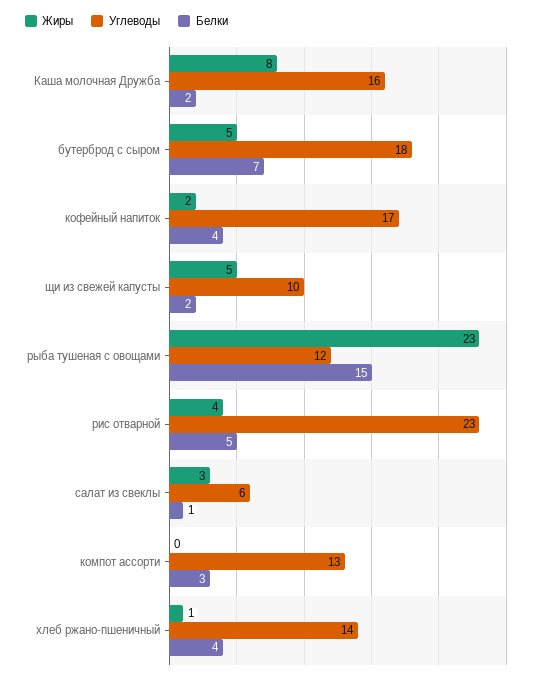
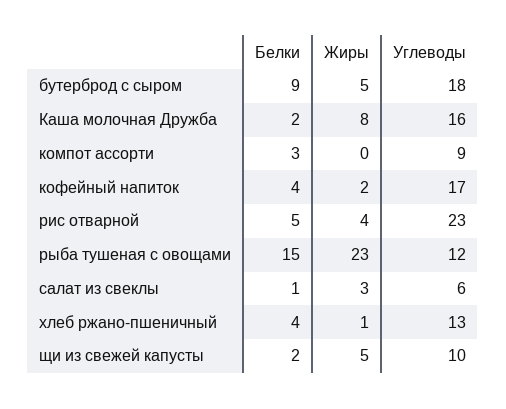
  {
    "Жиры": {
      "Каша молочная Дружба": 8,
      "бутерброд с сыром": 5,
      "кофейный напиток": 2,
      "щи из свежей капусты": 5,
      "рыба тушеная с овощами": 23,
      "рис отварной": 4,
      "салат из свеклы": 3,
      "компот ассорти": 0,
      "хлеб ржано-пшеничный": 1
    },
    "Углеводы": {
      "Каша молочная Дружба": 16,
      "бутерброд с сыром": 18,
      "кофейный напиток": 17,
      "щи из свежей капусты": 10,
      "рыба тушеная с овощами": 12,
      "рис отварной": 23,
      "салат из свеклы": 6,
-     "компот ассорти": 13,
+     "компот ассорти": 9,
-     "хлеб ржано-пшеничный": 14
+     "хлеб ржано-пшеничный": 13
    },
    "Белки": {
      "Каша молочная Дружба": 2,
-     "бутерброд с сыром": 7,
+     "бутерброд с сыром": 9,
      "кофейный напиток": 4,
      "щи из свежей капусты": 2,
      "рыба тушеная с овощами": 15,
      "рис отварной": 5,
      "салат из свеклы": 1,
      "компот ассорти": 3,
      "хлеб ржано-пшеничный": 4
    }
  }

